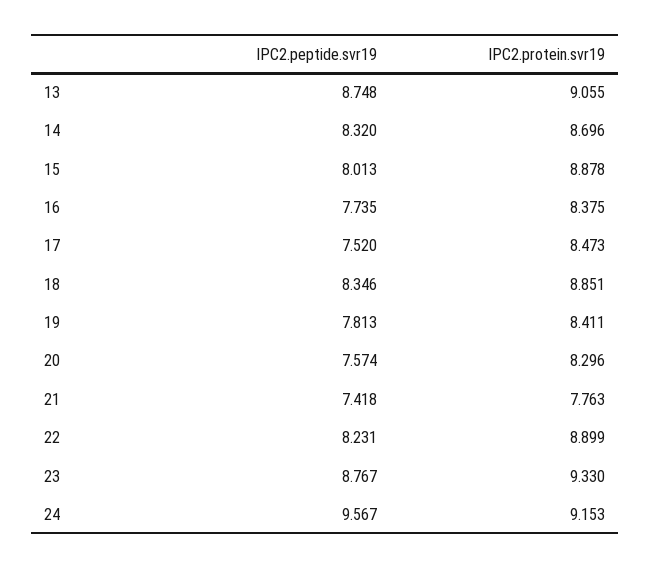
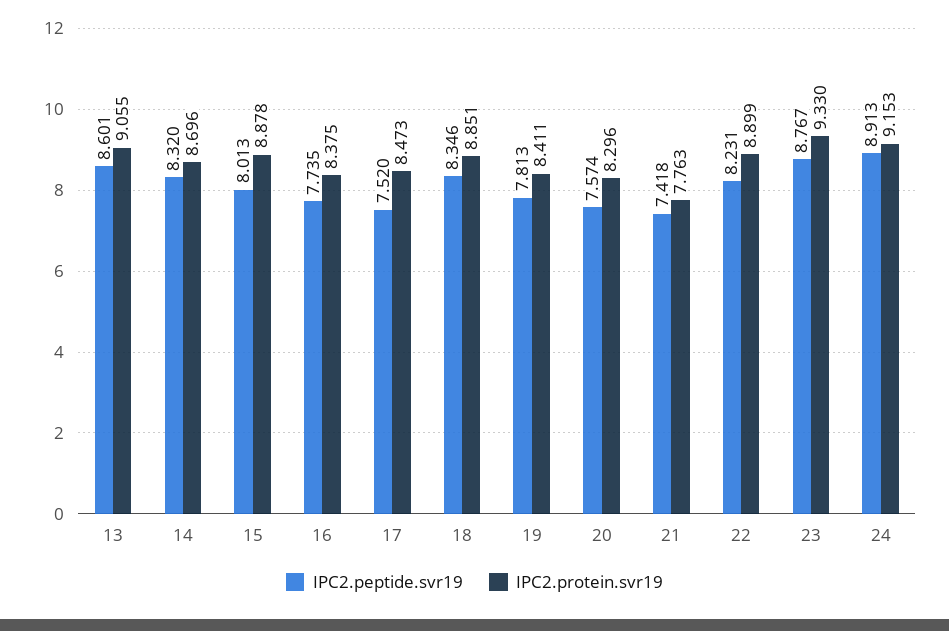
  {
    "IPC2.peptide.svr19": {
-     "13": 8.748,
+     "13": 8.601,
      "14": 8.32,
      "15": 8.013,
      "16": 7.735,
      "17": 7.52,
      "18": 8.346,
      "19": 7.813,
      "20": 7.574,
      "21": 7.418,
      "22": 8.231,
      "23": 8.767,
-     "24": 9.567
+     "24": 8.913
    },
    "IPC2.protein.svr19": {
      "13": 9.055,
      "14": 8.696,
      "15": 8.878,
      "16": 8.375,
      "17": 8.473,
      "18": 8.851,
      "19": 8.411,
      "20": 8.296,
      "21": 7.763,
      "22": 8.899,
      "23": 9.33,
      "24": 9.153
    }
  }

